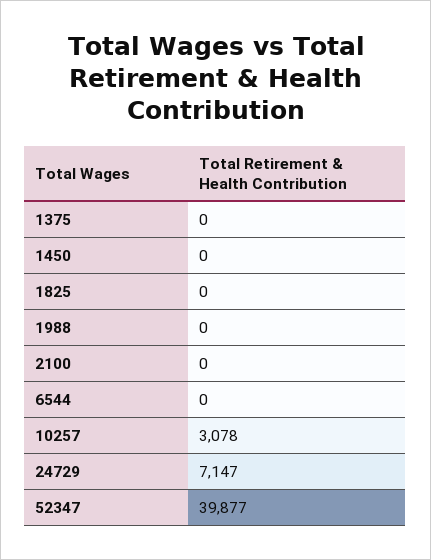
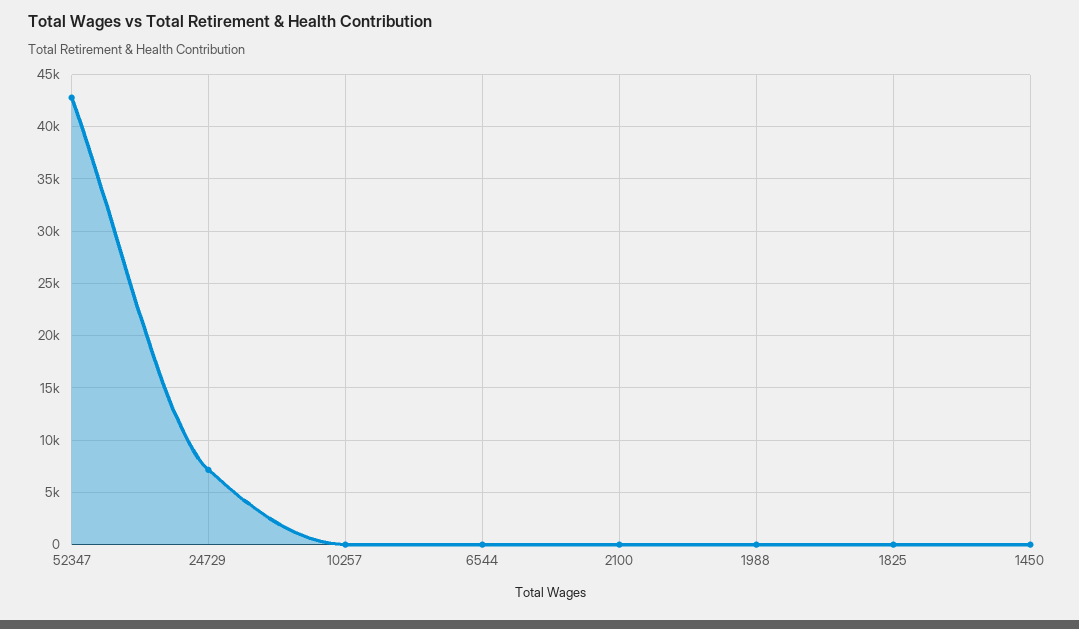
  {
-   "1375": 0,
    "1450": 0,
    "1825": 0,
    "1988": 0,
    "2100": 0,
    "6544": 0,
-   "10257": 3078,
+   "10257": 0,
    "24729": 7147,
-   "52347": 39877
+   "52347": 43000
  }

